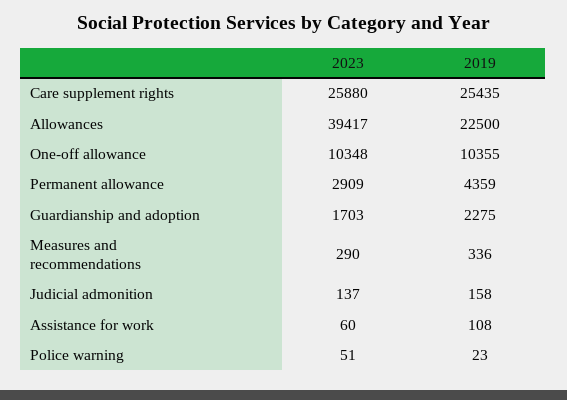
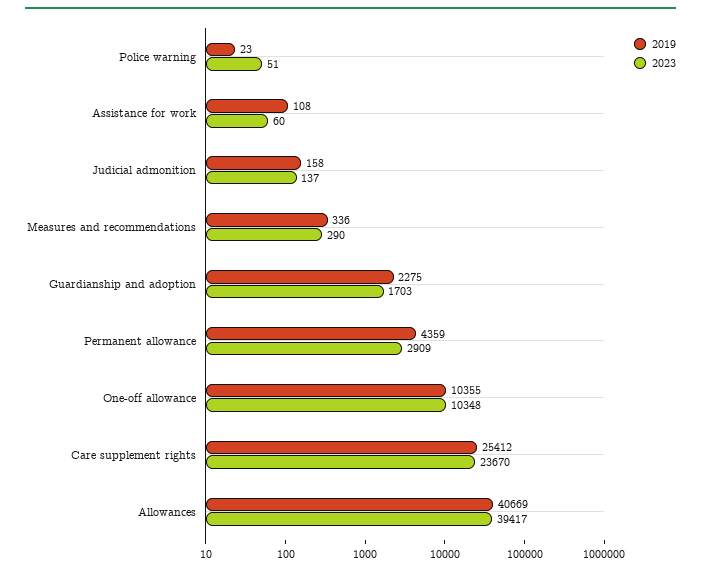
  {
    "2023": {
-     "Care supplement rights": 25880,
+     "Care supplement rights": 23670,
      "Allowances": 39417,
      "One-off allowance": 10348,
      "Permanent allowance": 2909,
      "Guardianship and adoption": 1703,
      "Measures and recommendations": 290,
      "Judicial admonition": 137,
      "Assistance for work": 60,
      "Police warning": 51
    },
    "2019": {
-     "Care supplement rights": 25435,
+     "Care supplement rights": 25412,
-     "Allowances": 22500,
+     "Allowances": 40669,
      "One-off allowance": 10355,
      "Permanent allowance": 4359,
      "Guardianship and adoption": 2275,
      "Measures and recommendations": 336,
      "Judicial admonition": 158,
      "Assistance for work": 108,
      "Police warning": 23
    }
  }

